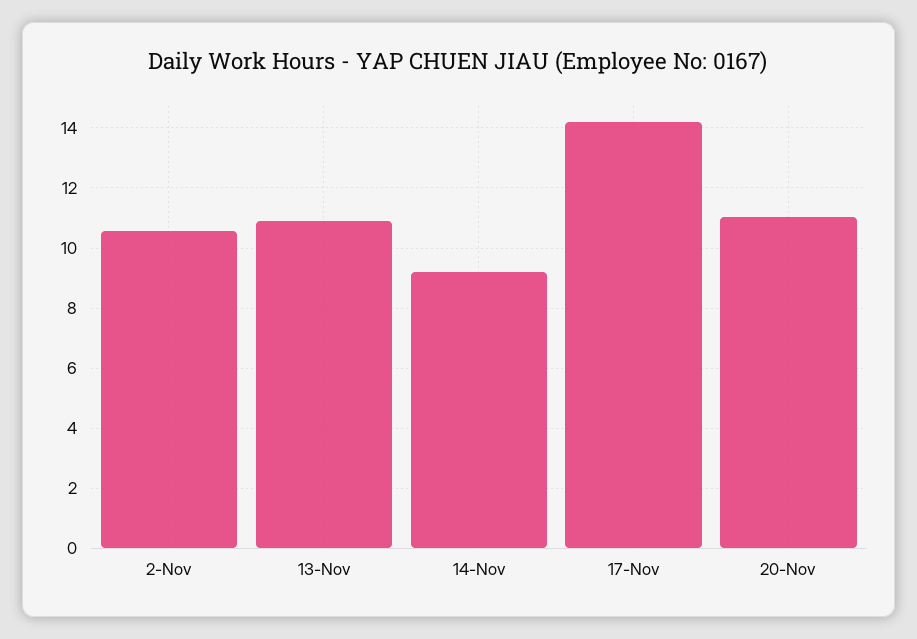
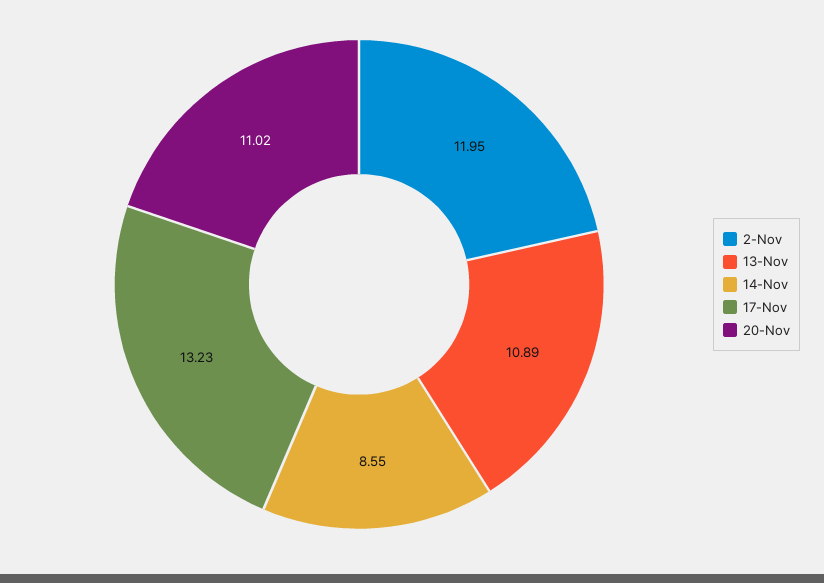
  {
-   "2-Nov": 10.6,
+   "2-Nov": 11.95,
    "13-Nov": 10.89,
-   "14-Nov": 9.2,
+   "14-Nov": 8.55,
-   "17-Nov": 14.2,
+   "17-Nov": 13.23,
    "20-Nov": 11.02
  }

